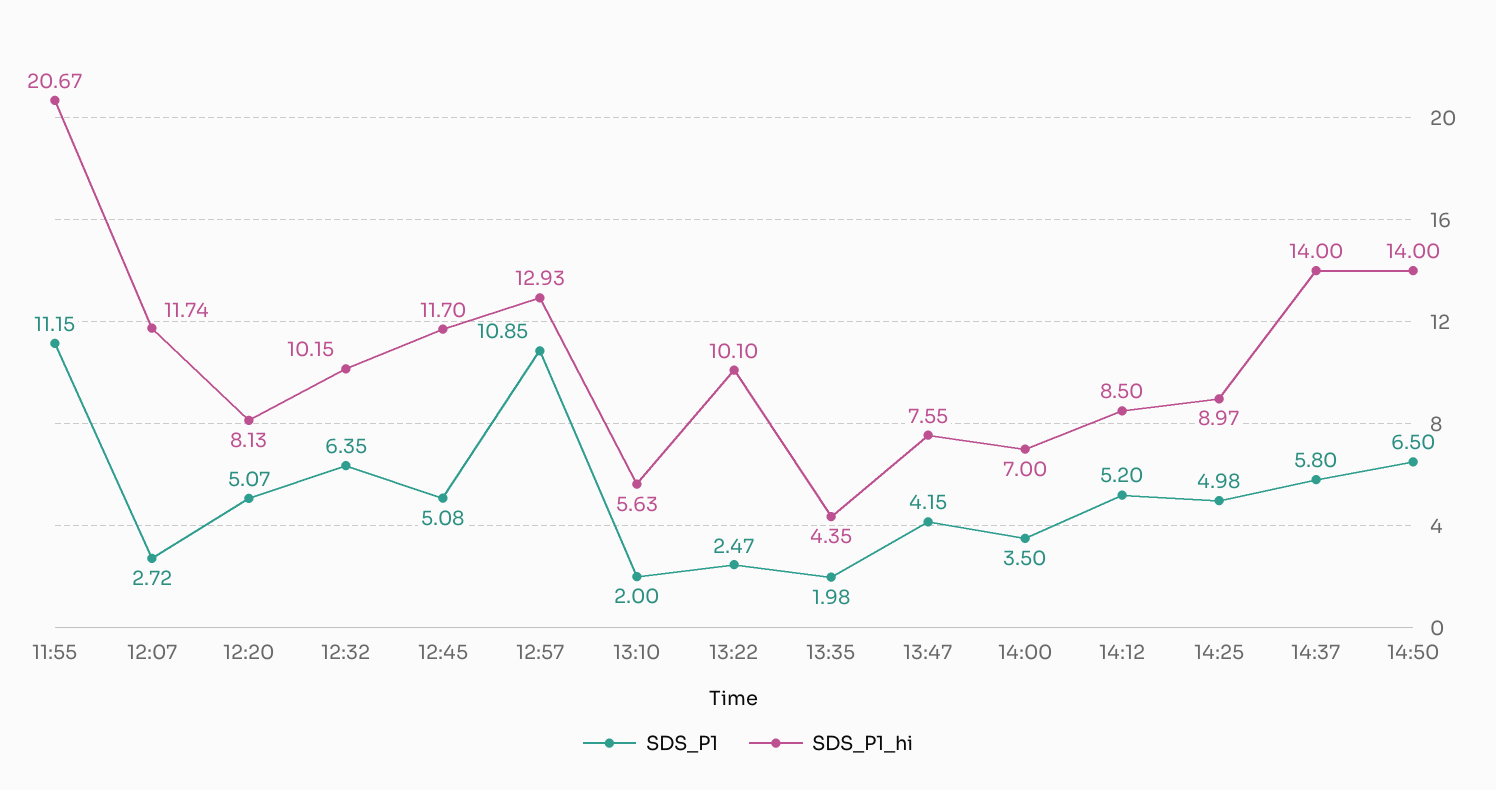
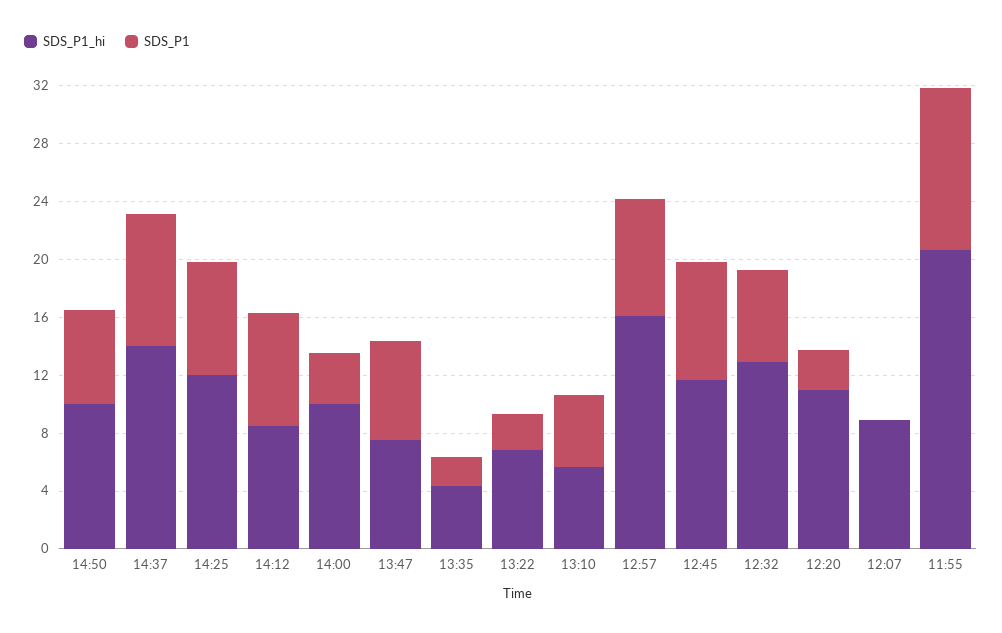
  {
    "SDS_P1": {
      "11:55": 11.15,
-     "12:07": 2.72,
+     "12:07": 0,
-     "12:20": 5.07,
+     "12:20": 3,
      "12:32": 6.35,
-     "12:45": 5.08,
+     "12:45": 8,
-     "12:57": 10.85,
+     "12:57": 8,
-     "13:10": 2,
+     "13:10": 5,
      "13:22": 2.47,
      "13:35": 1.98,
-     "13:47": 4.15,
+     "13:47": 7,
      "14:00": 3.5,
-     "14:12": 5.2,
+     "14:12": 8,
-     "14:25": 4.98,
+     "14:25": 8,
-     "14:37": 5.8,
+     "14:37": 9,
      "14:50": 6.5
    },
    "SDS_P1_hi": {
      "11:55": 20.67,
-     "12:07": 11.74,
+     "12:07": 9,
-     "12:20": 8.13,
+     "12:20": 11,
-     "12:32": 10.15,
+     "12:32": 13,
      "12:45": 11.7,
-     "12:57": 12.93,
+     "12:57": 16,
      "13:10": 5.63,
-     "13:22": 10.1,
+     "13:22": 7,
      "13:35": 4.35,
      "13:47": 7.55,
-     "14:00": 7,
+     "14:00": 10,
      "14:12": 8.5,
-     "14:25": 8.97,
+     "14:25": 12,
      "14:37": 14,
-     "14:50": 14
+     "14:50": 10
    }
  }

